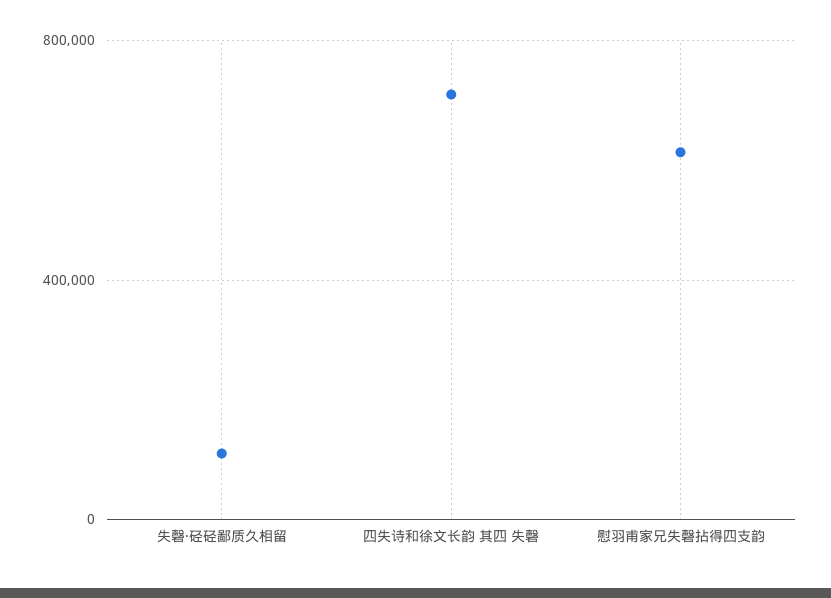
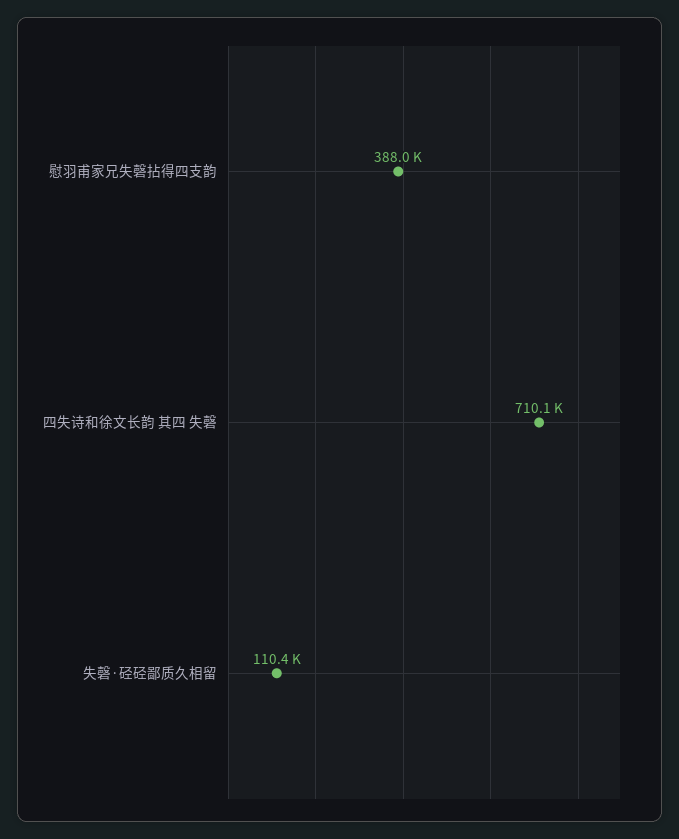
  {
    "失磬·硁硁鄙质久相留": 110400,
    "四失诗和徐文长韵 其四 失磬": 710100,
-   "慰羽甫家兄失磬拈得四支韵": 600000
+   "慰羽甫家兄失磬拈得四支韵": 388000
  }

